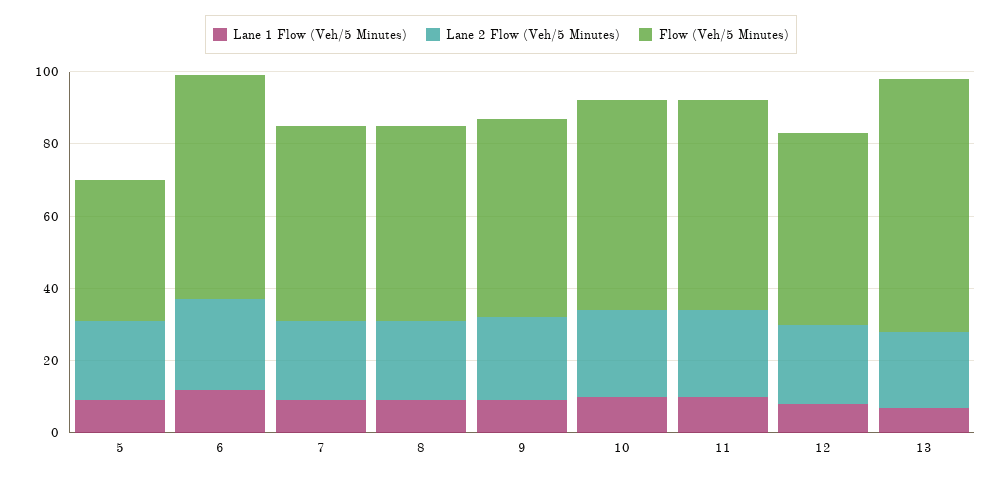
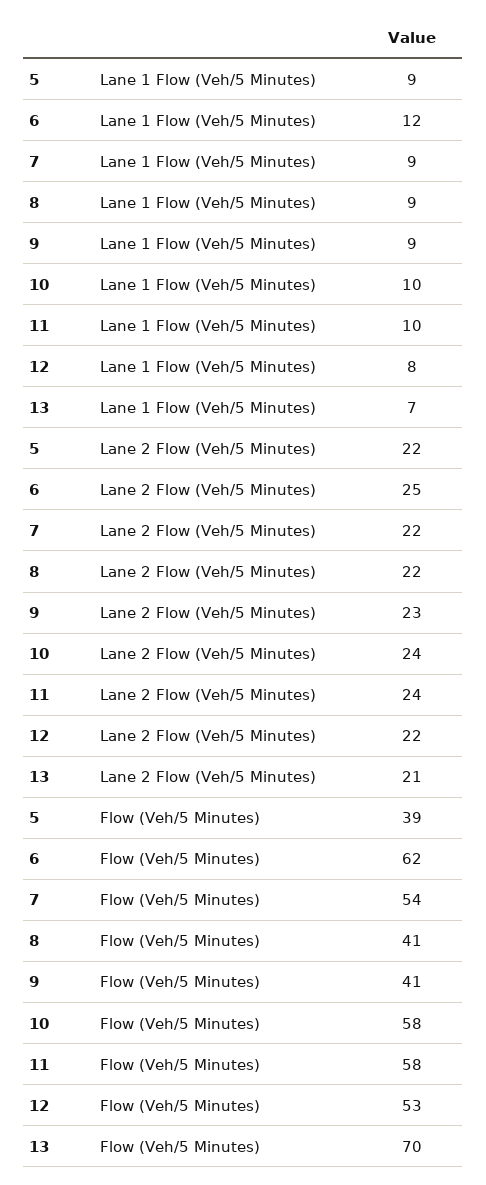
  {
    "Lane 1 Flow (Veh/5 Minutes)": {
      "5": 9,
      "6": 12,
      "7": 9,
      "8": 9,
      "9": 9,
      "10": 10,
      "11": 10,
      "12": 8,
      "13": 7
    },
    "Lane 2 Flow (Veh/5 Minutes)": {
      "5": 22,
      "6": 25,
      "7": 22,
      "8": 22,
      "9": 23,
      "10": 24,
      "11": 24,
      "12": 22,
      "13": 21
    },
    "Flow (Veh/5 Minutes)": {
      "5": 39,
      "6": 62,
      "7": 54,
-     "8": 55,
+     "8": 41,
-     "9": 55,
+     "9": 41,
      "10": 58,
      "11": 58,
      "12": 53,
      "13": 70
    }
  }

